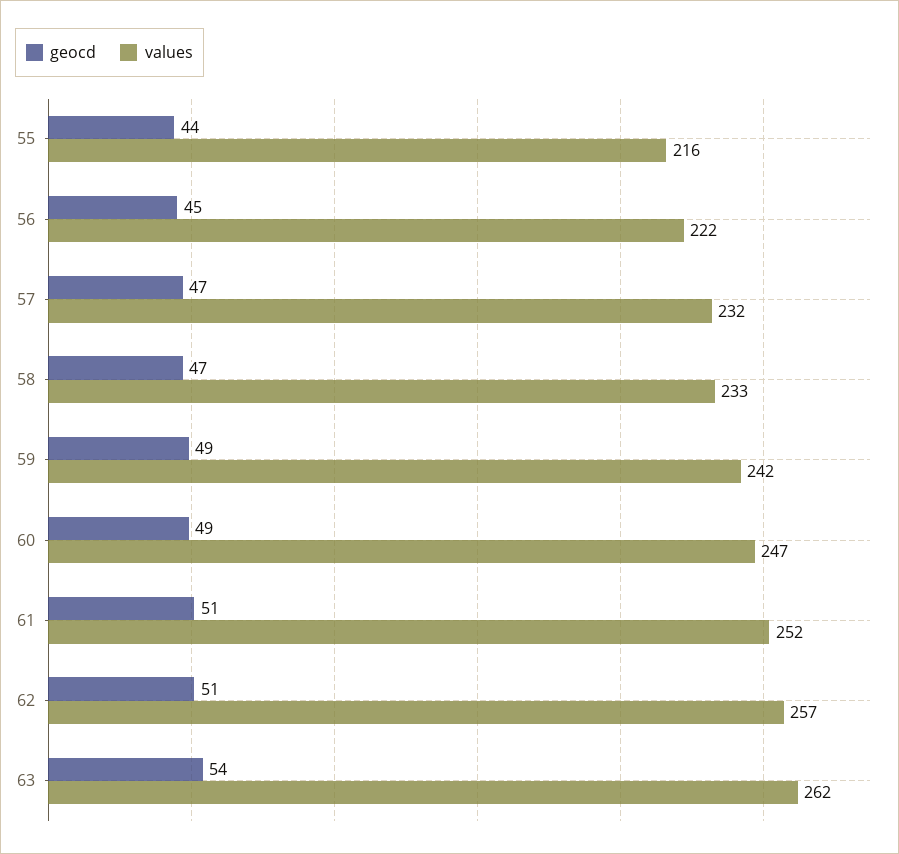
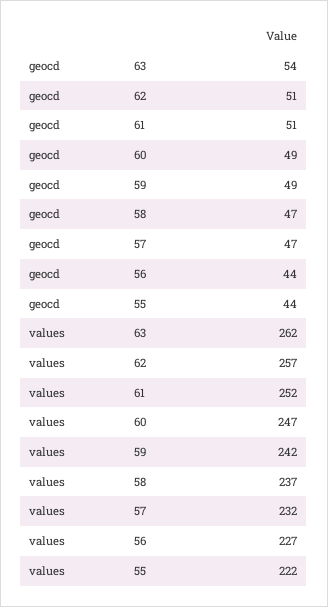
  {
    "geocd": {
      "55": 44,
-     "56": 45,
+     "56": 44,
      "57": 47,
      "58": 47,
      "59": 49,
      "60": 49,
      "61": 51,
      "62": 51,
      "63": 54
    },
    "values": {
-     "55": 216,
+     "55": 222,
-     "56": 222,
+     "56": 227,
      "57": 232,
-     "58": 233,
+     "58": 237,
      "59": 242,
      "60": 247,
      "61": 252,
      "62": 257,
      "63": 262
    }
  }

